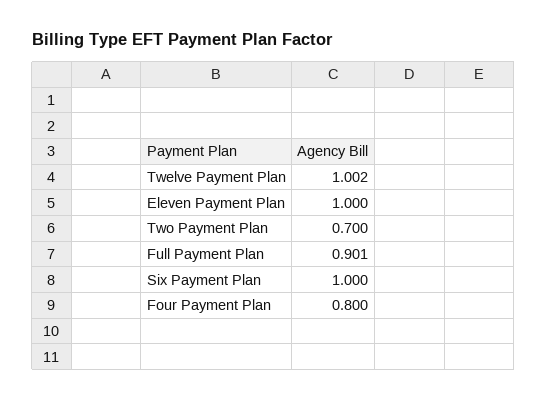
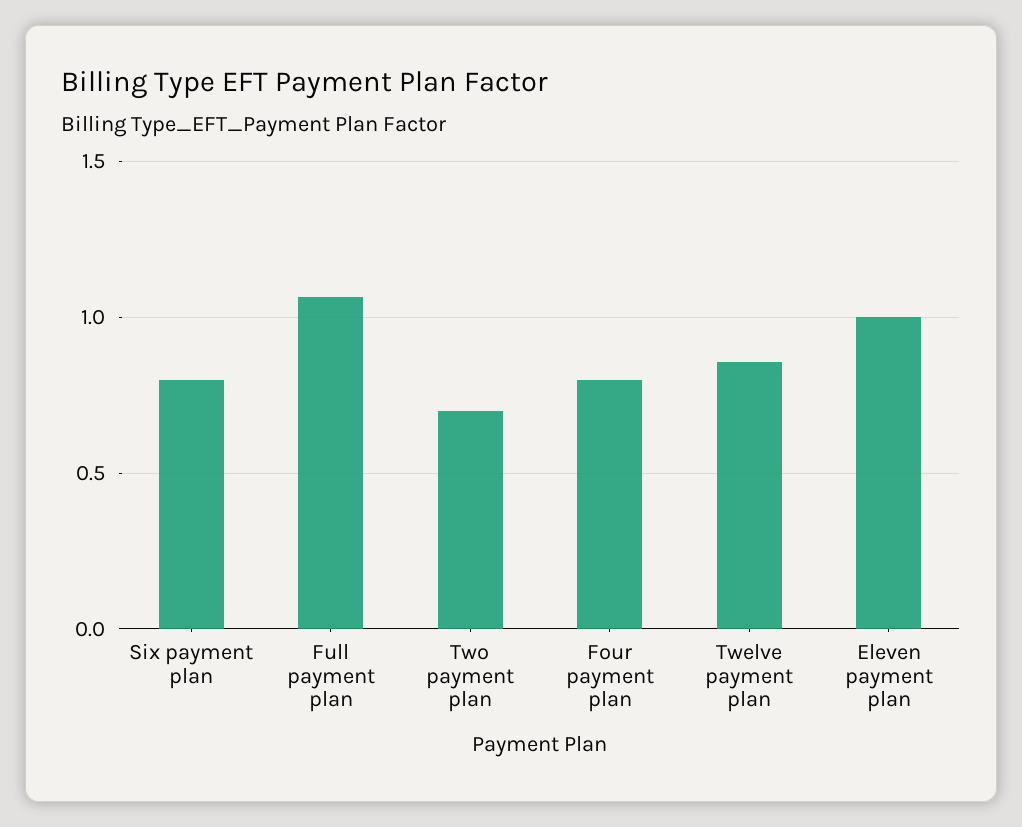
  {
-   "Twelve Payment Plan": 1.002,
+   "Twelve Payment Plan": 0.85,
    "Eleven Payment Plan": 1,
    "Two Payment Plan": 0.7,
-   "Full Payment Plan": 0.901,
+   "Full Payment Plan": 1.05,
-   "Six Payment Plan": 1,
+   "Six Payment Plan": 0.8,
    "Four Payment Plan": 0.8
  }

